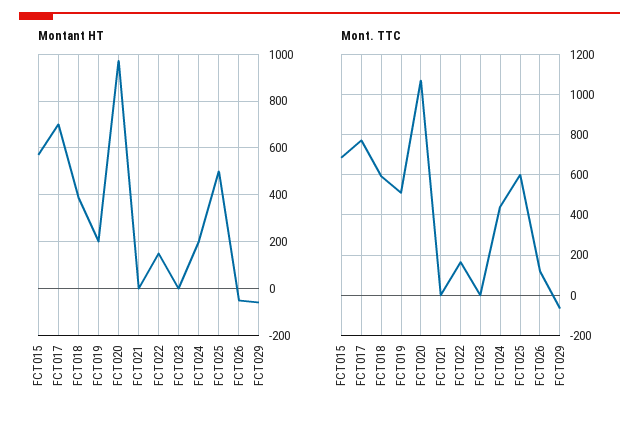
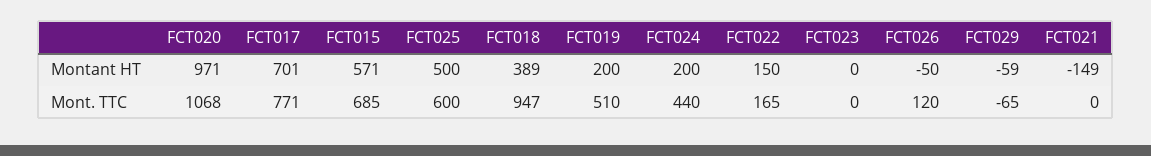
  {
    "Montant HT": {
      "FCT015": 571,
      "FCT017": 701,
      "FCT018": 389,
      "FCT019": 200,
      "FCT020": 971,
-     "FCT021": 0,
+     "FCT021": -149,
      "FCT022": 150,
      "FCT023": 0,
      "FCT024": 200,
      "FCT025": 500,
      "FCT026": -50,
      "FCT029": -59
    },
    "Mont. TTC": {
      "FCT015": 685,
      "FCT017": 771,
-     "FCT018": 600,
+     "FCT018": 947,
      "FCT019": 510,
      "FCT020": 1068,
      "FCT021": 0,
      "FCT022": 165,
      "FCT023": 0,
      "FCT024": 440,
      "FCT025": 600,
      "FCT026": 120,
      "FCT029": -65
    }
  }

